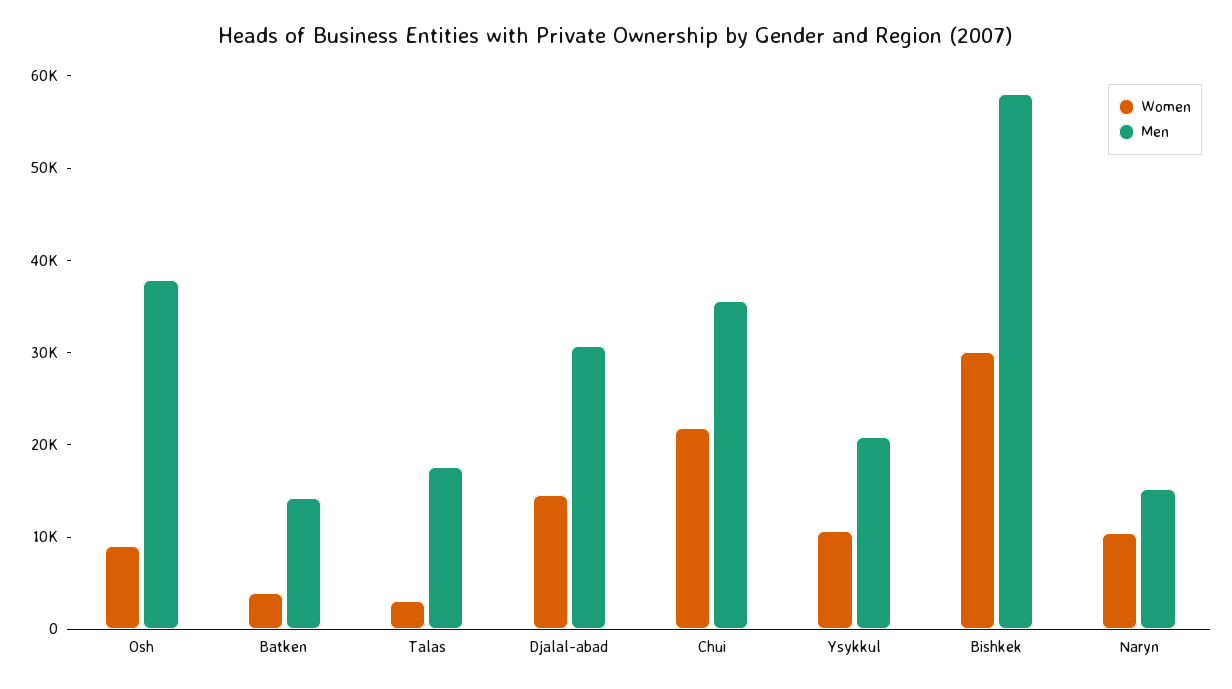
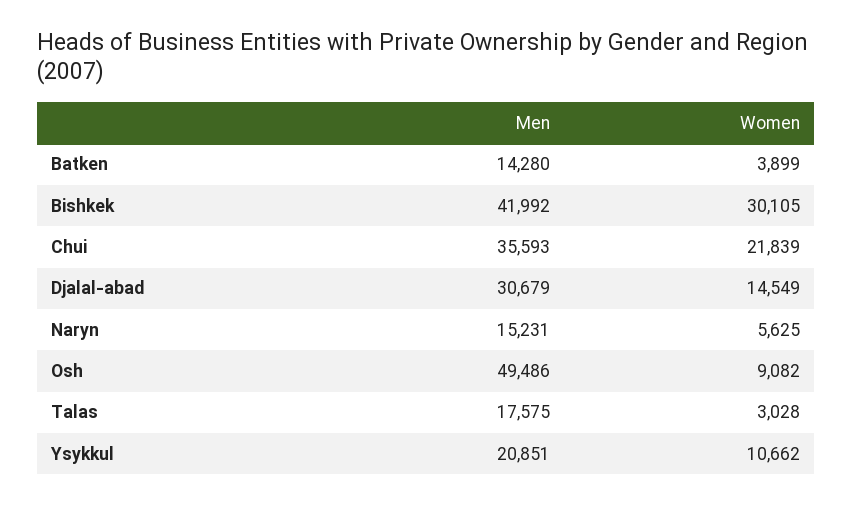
  {
    "Women": {
      "Osh": 9082,
      "Batken": 3899,
      "Talas": 3028,
      "Djalal-abad": 14549,
      "Chui": 21839,
      "Ysykkul": 10662,
      "Bishkek": 30105,
-     "Naryn": 10000
+     "Naryn": 5625
    },
    "Men": {
-     "Osh": 38000,
+     "Osh": 49486,
      "Batken": 14280,
      "Talas": 17575,
      "Djalal-abad": 30679,
      "Chui": 35593,
      "Ysykkul": 20851,
-     "Bishkek": 58000,
+     "Bishkek": 41992,
      "Naryn": 15231
    }
  }

